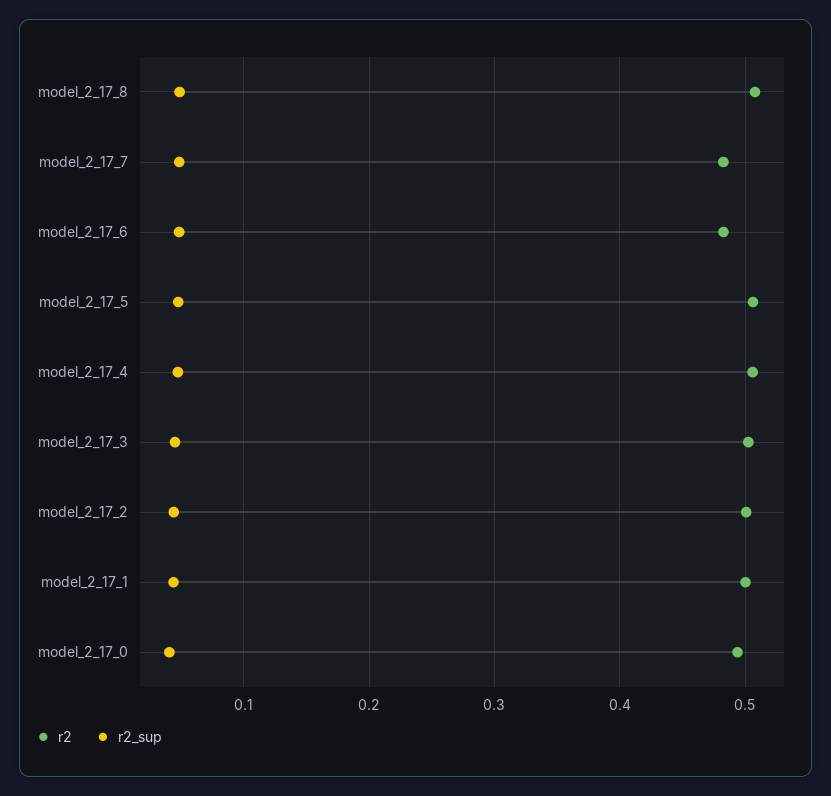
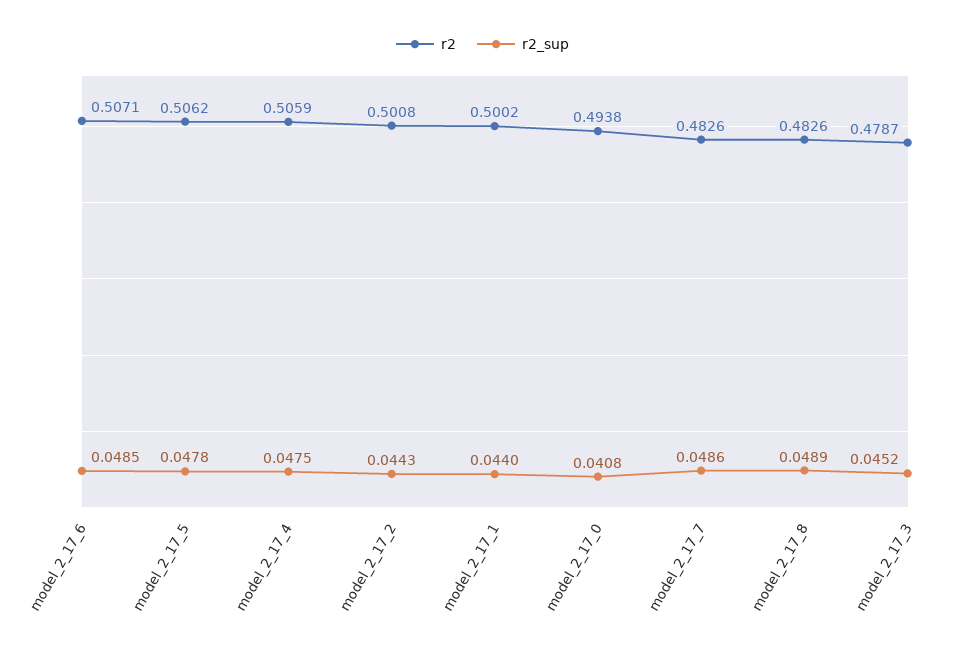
  {
    "r2": {
-     "model_2_17_8": 0.51,
+     "model_2_17_8": 0.4826,
      "model_2_17_7": 0.4826,
-     "model_2_17_6": 0.48,
+     "model_2_17_6": 0.5071,
      "model_2_17_5": 0.5062,
      "model_2_17_4": 0.5059,
-     "model_2_17_3": 0.5,
+     "model_2_17_3": 0.4787,
      "model_2_17_2": 0.5008,
      "model_2_17_1": 0.5002,
      "model_2_17_0": 0.4938
    },
    "r2_sup": {
      "model_2_17_8": 0.0489,
      "model_2_17_7": 0.0486,
      "model_2_17_6": 0.0485,
      "model_2_17_5": 0.0478,
      "model_2_17_4": 0.0475,
      "model_2_17_3": 0.0452,
      "model_2_17_2": 0.0443,
      "model_2_17_1": 0.044,
      "model_2_17_0": 0.0408
    }
  }

